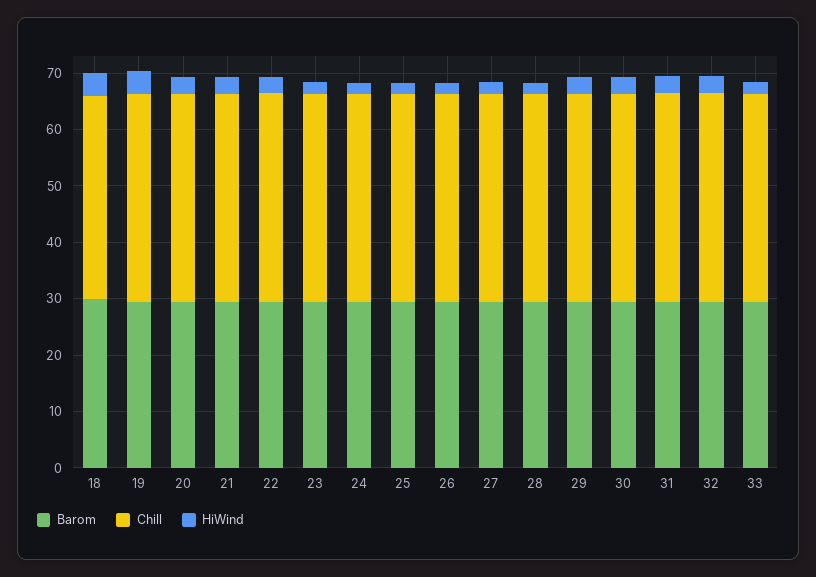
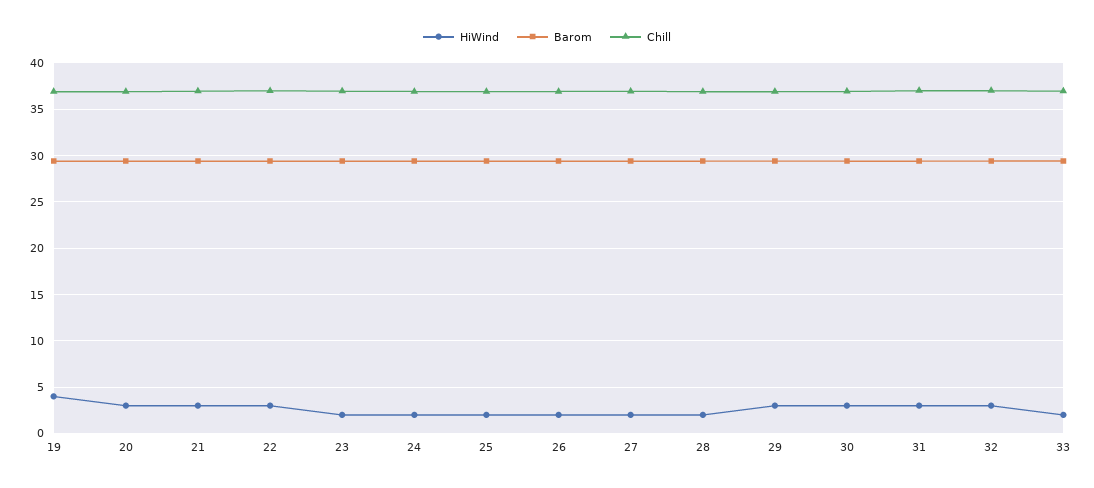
  {
    "Barom": {
-     "18": 30,
      "19": 29,
      "20": 29,
      "21": 29,
      "22": 29,
      "23": 29,
      "24": 29,
      "25": 29,
      "26": 29,
      "27": 29,
      "28": 29,
      "29": 29,
      "30": 29,
      "31": 29,
      "32": 29,
      "33": 29
    },
    "Chill": {
-     "18": 36,
      "19": 37,
      "20": 37,
      "21": 37,
      "22": 37,
      "23": 37,
      "24": 37,
      "25": 37,
      "26": 37,
      "27": 37,
      "28": 37,
      "29": 37,
      "30": 37,
      "31": 37,
      "32": 37,
      "33": 37
    },
    "HiWind": {
-     "18": 4,
      "19": 4,
      "20": 3,
      "21": 3,
      "22": 3,
      "23": 2,
      "24": 2,
      "25": 2,
      "26": 2,
      "27": 2,
      "28": 2,
      "29": 3,
      "30": 3,
      "31": 3,
      "32": 3,
      "33": 2
    }
  }

